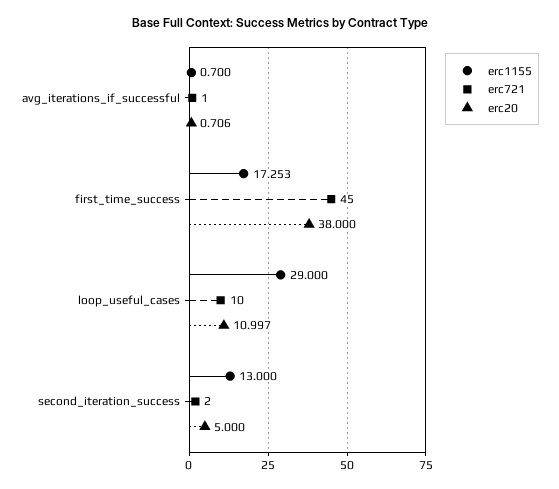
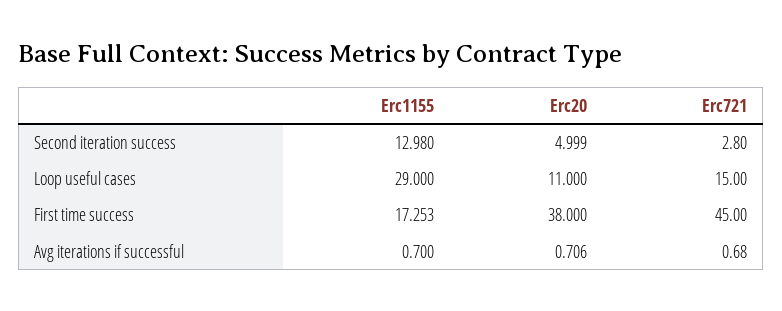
  {
    "erc1155": {
      "avg_iterations_if_successful": 0.7,
      "first_time_success": 17.253,
      "loop_useful_cases": 29,
-     "second_iteration_success": 13
+     "second_iteration_success": 12.98
    },
    "erc721": {
-     "avg_iterations_if_successful": 1,
+     "avg_iterations_if_successful": 0.68,
      "first_time_success": 45,
-     "loop_useful_cases": 10,
+     "loop_useful_cases": 15,
-     "second_iteration_success": 2
+     "second_iteration_success": 2.8
    },
    "erc20": {
      "avg_iterations_if_successful": 0.706,
      "first_time_success": 38,
-     "loop_useful_cases": 10.997,
+     "loop_useful_cases": 11,
-     "second_iteration_success": 5
+     "second_iteration_success": 4.999
    }
  }

